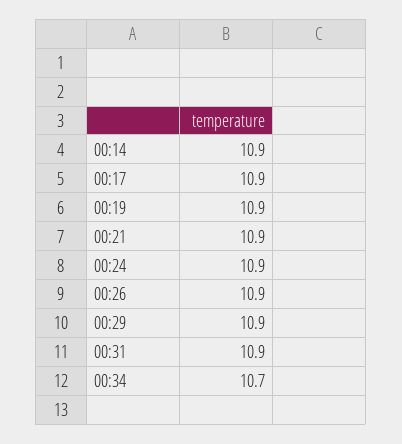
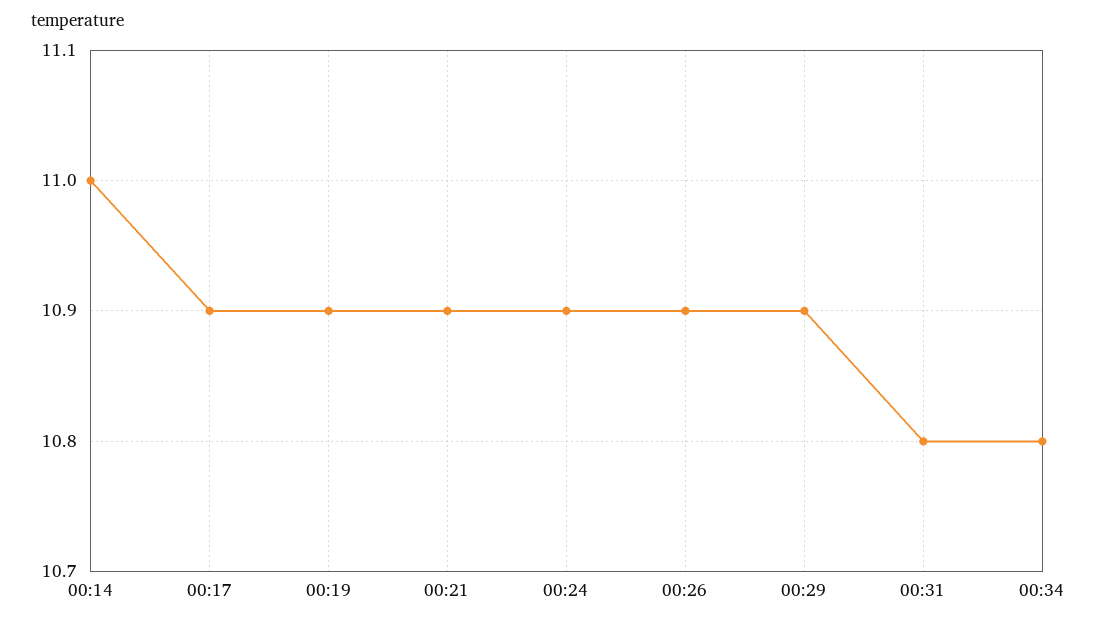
  {
-   "00:14": 10.9,
+   "00:14": 11,
    "00:17": 10.9,
    "00:19": 10.9,
    "00:21": 10.9,
    "00:24": 10.9,
    "00:26": 10.9,
    "00:29": 10.9,
-   "00:31": 10.9,
+   "00:31": 10.8,
-   "00:34": 10.7
+   "00:34": 10.8
  }

